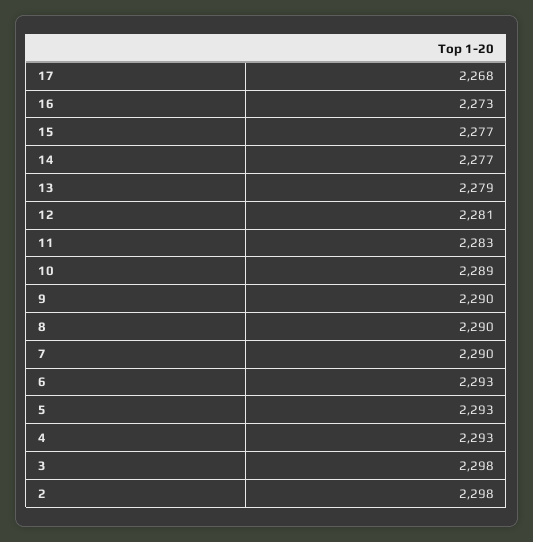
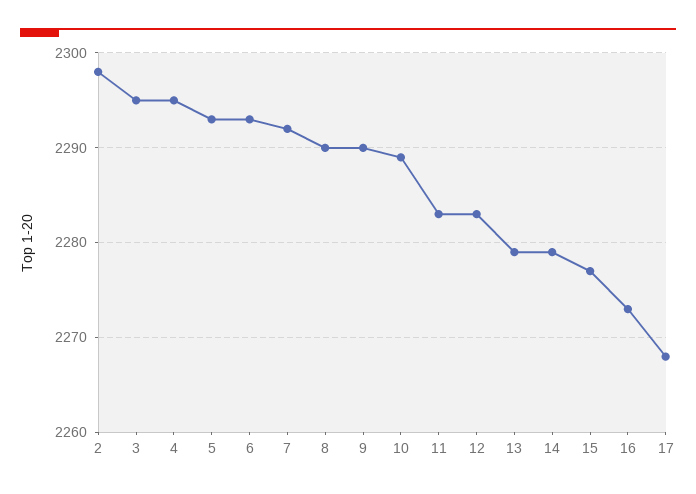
  {
    "17": 2268,
    "16": 2273,
    "15": 2277,
-   "14": 2277,
+   "14": 2279,
    "13": 2279,
-   "12": 2281,
+   "12": 2283,
    "11": 2283,
    "10": 2289,
    "9": 2290,
    "8": 2290,
-   "7": 2290,
+   "7": 2292,
    "6": 2293,
    "5": 2293,
-   "4": 2293,
+   "4": 2295,
-   "3": 2298,
+   "3": 2295,
    "2": 2298
  }

